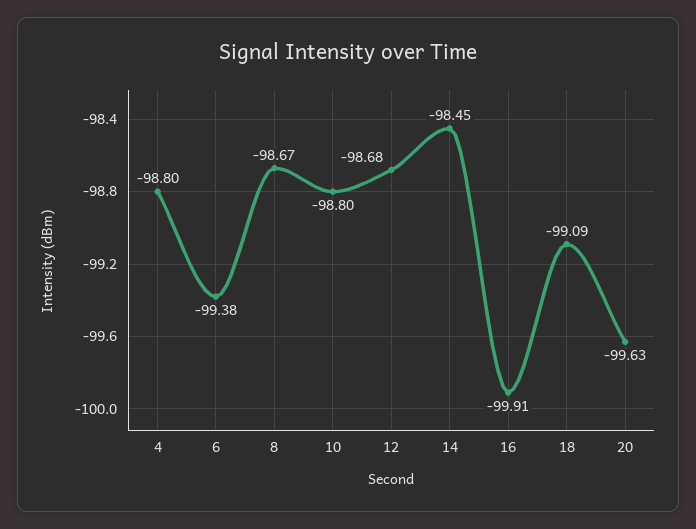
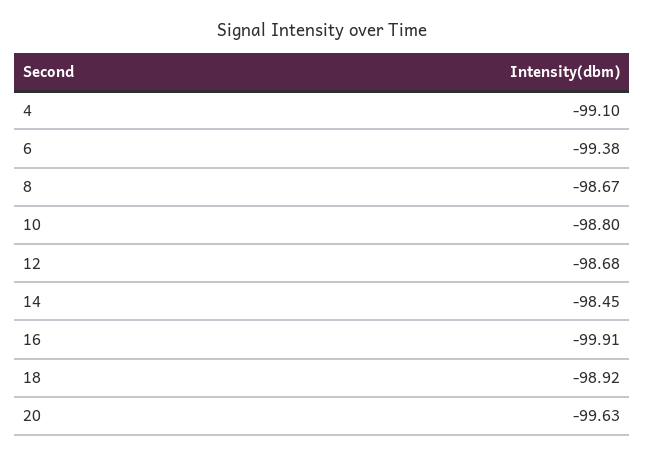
  {
-   "4": -98.8,
+   "4": -99.1,
    "6": -99.38,
    "8": -98.67,
    "10": -98.8,
    "12": -98.68,
    "14": -98.45,
    "16": -99.91,
-   "18": -99.09,
+   "18": -98.92,
    "20": -99.63
  }

